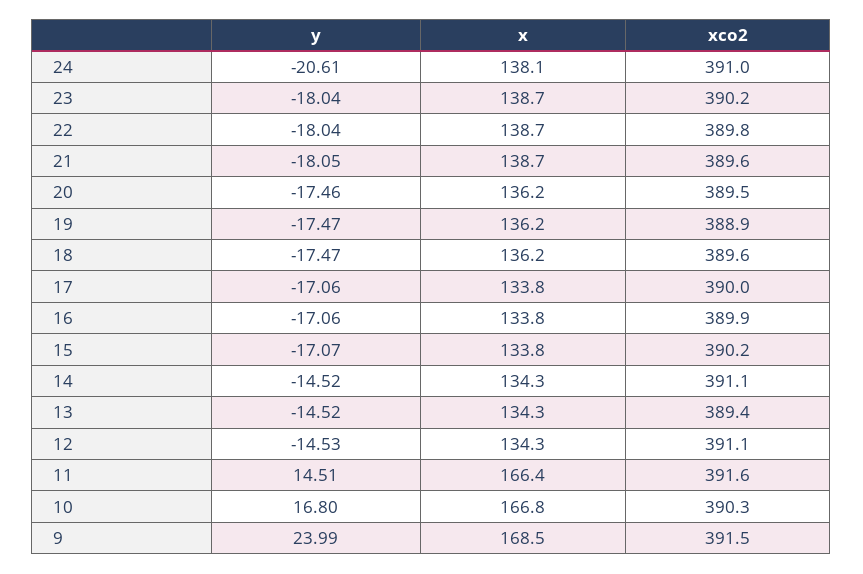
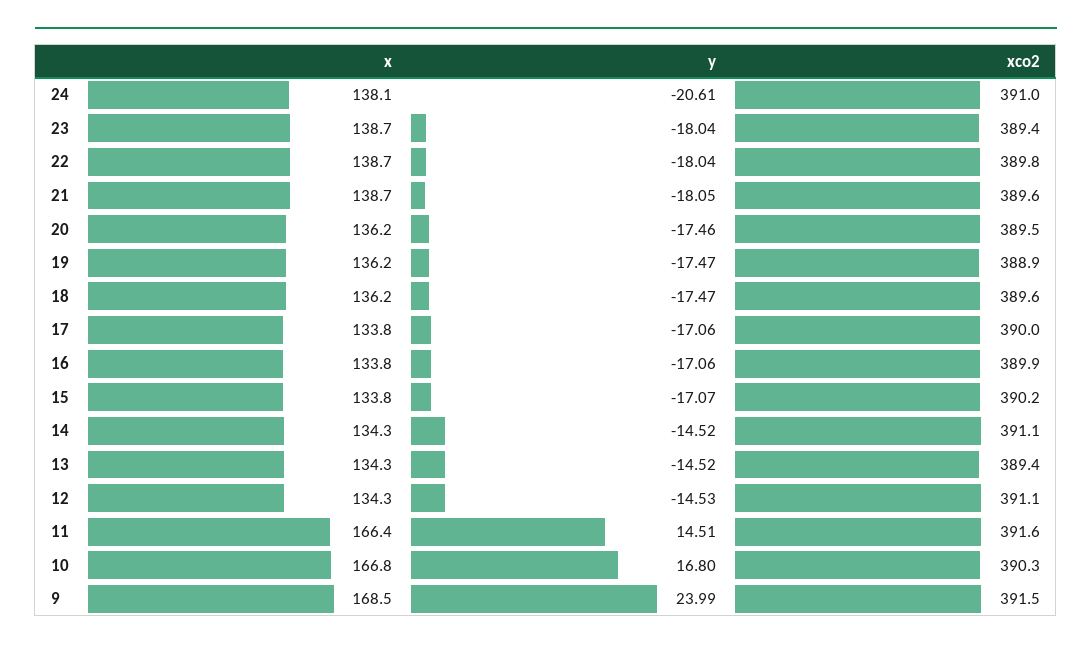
  {
    "y": {
      "24": -20.61,
      "23": -18.04,
      "22": -18.04,
      "21": -18.05,
      "20": -17.46,
      "19": -17.47,
      "18": -17.47,
      "17": -17.06,
      "16": -17.06,
      "15": -17.07,
      "14": -14.52,
      "13": -14.52,
      "12": -14.53,
      "11": 14.51,
      "10": 16.8,
      "9": 23.99
    },
    "x": {
      "24": 138.1,
      "23": 138.7,
      "22": 138.7,
      "21": 138.7,
      "20": 136.2,
      "19": 136.2,
      "18": 136.2,
      "17": 133.8,
      "16": 133.8,
      "15": 133.8,
      "14": 134.3,
      "13": 134.3,
      "12": 134.3,
      "11": 166.4,
      "10": 166.8,
      "9": 168.5
    },
    "xco2": {
      "24": 391,
-     "23": 390.2,
+     "23": 389.4,
      "22": 389.8,
      "21": 389.6,
      "20": 389.5,
      "19": 388.9,
      "18": 389.6,
      "17": 390,
      "16": 389.9,
      "15": 390.2,
      "14": 391.1,
      "13": 389.4,
      "12": 391.1,
      "11": 391.6,
      "10": 390.3,
      "9": 391.5
    }
  }

